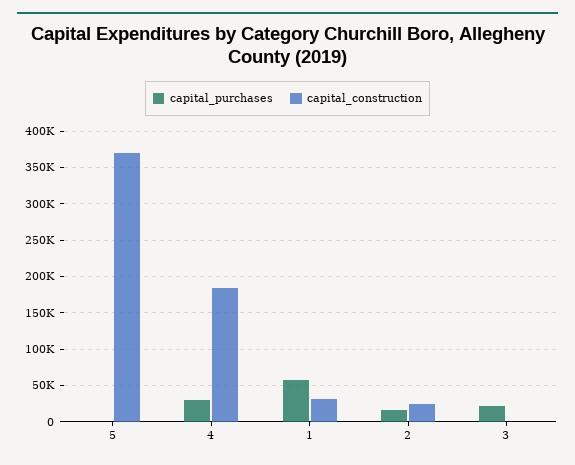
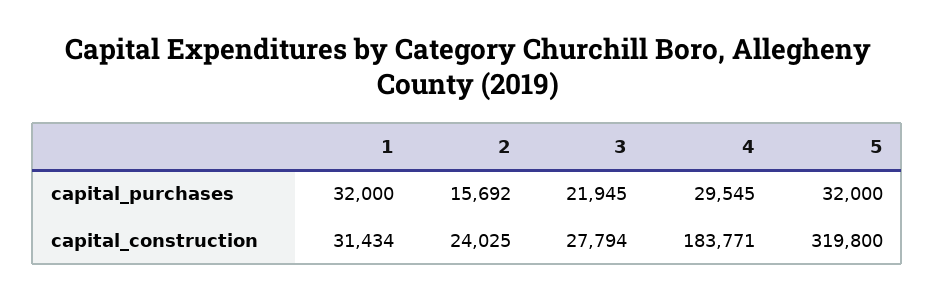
  {
    "capital_purchases": {
-     "5": 0,
+     "5": 32000,
      "4": 29545,
-     "1": 60000,
+     "1": 32000,
      "2": 15692,
      "3": 21945
    },
    "capital_construction": {
-     "5": 370000,
+     "5": 319800,
      "4": 183771,
      "1": 31434,
      "2": 24025,
-     "3": 0
+     "3": 27794
    }
  }

